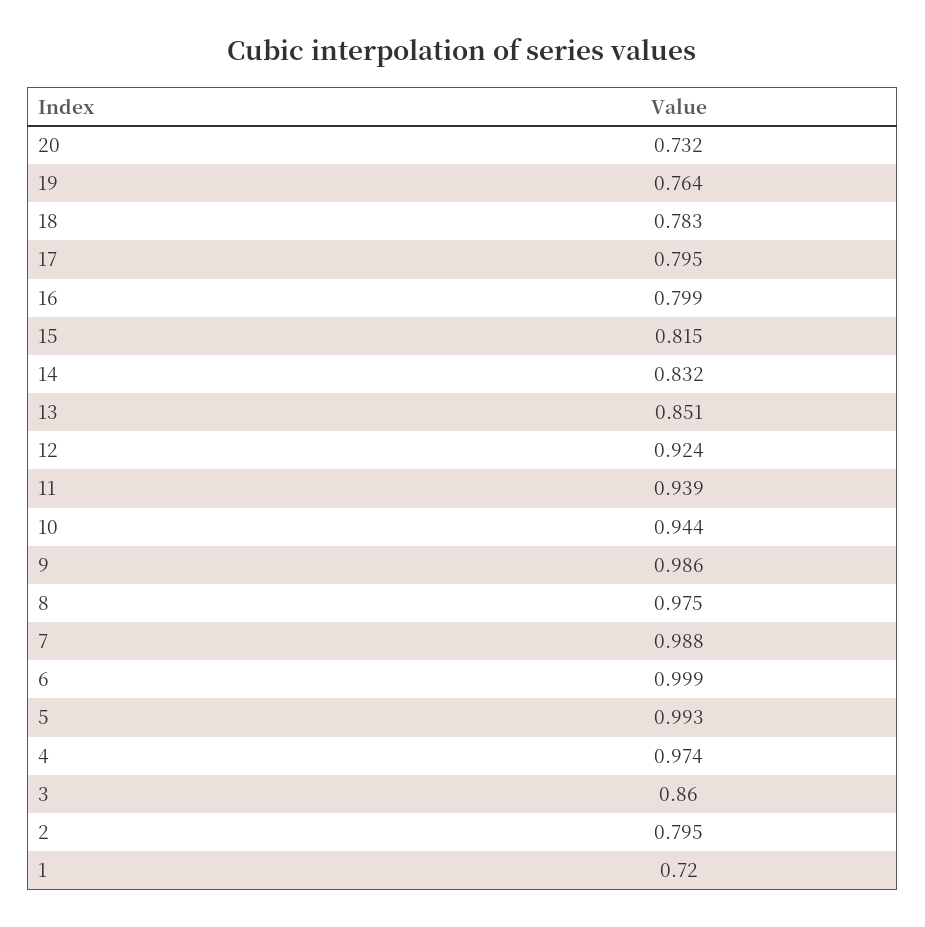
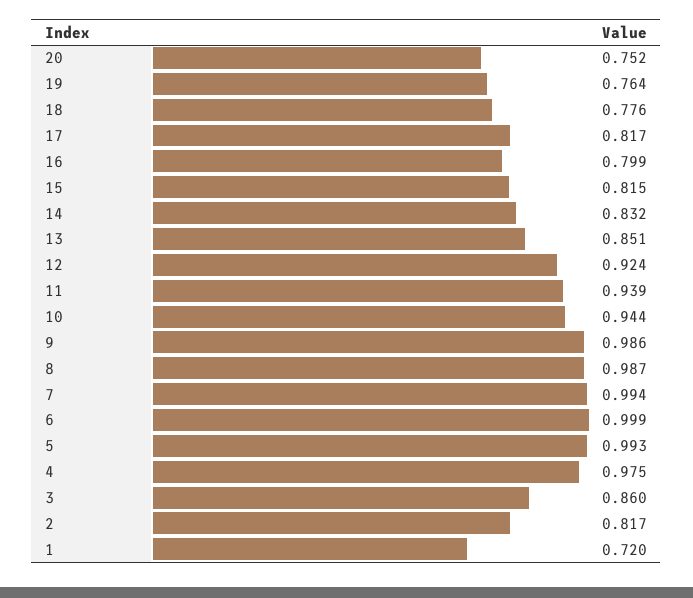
  {
-   "20": 0.732,
+   "20": 0.752,
    "19": 0.764,
-   "18": 0.783,
+   "18": 0.776,
-   "17": 0.795,
+   "17": 0.817,
    "16": 0.799,
    "15": 0.815,
    "14": 0.832,
    "13": 0.851,
    "12": 0.924,
    "11": 0.939,
    "10": 0.944,
    "9": 0.986,
-   "8": 0.975,
+   "8": 0.987,
-   "7": 0.988,
+   "7": 0.994,
    "6": 0.999,
    "5": 0.993,
-   "4": 0.974,
+   "4": 0.975,
    "3": 0.86,
-   "2": 0.795,
+   "2": 0.817,
    "1": 0.72
  }

